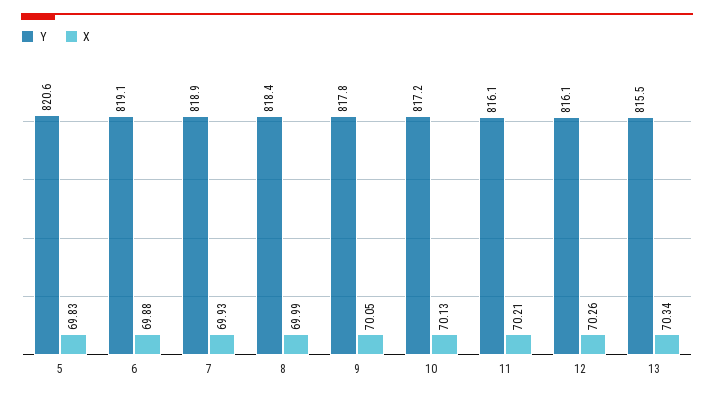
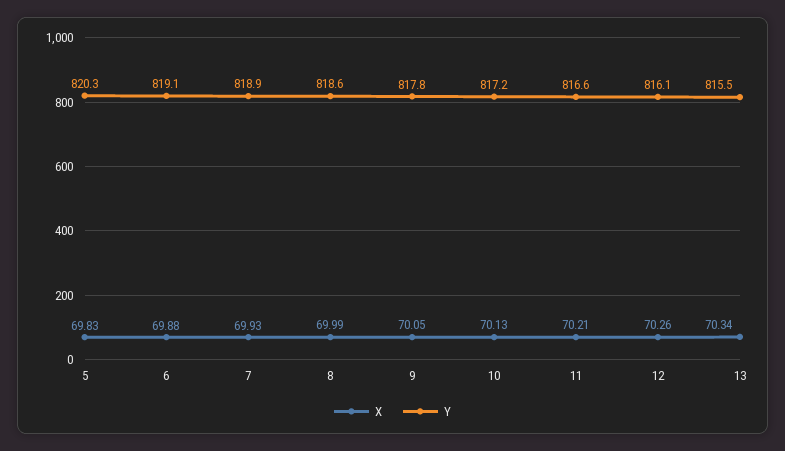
  {
    "Y": {
-     "5": 820.6,
+     "5": 820.3,
      "6": 819.1,
      "7": 818.9,
-     "8": 818.4,
+     "8": 818.6,
      "9": 817.8,
      "10": 817.2,
-     "11": 816.1,
+     "11": 816.6,
      "12": 816.1,
      "13": 815.5
    },
    "X": {
      "5": 69.83,
      "6": 69.88,
      "7": 69.93,
      "8": 69.99,
      "9": 70.05,
      "10": 70.13,
      "11": 70.21,
      "12": 70.26,
      "13": 70.34
    }
  }

